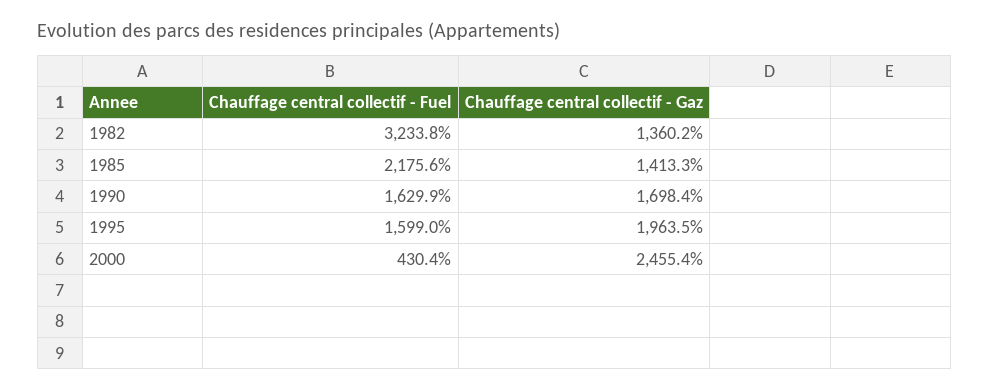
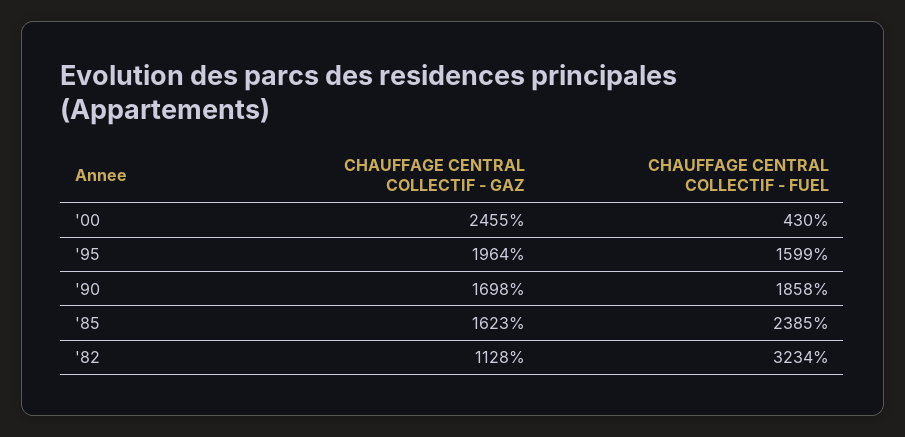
  {
    "Chauffage central collectif - Fuel": {
      "1982": 3233.8,
-     "1985": 2175.6,
+     "1985": 2385,
-     "1990": 1629.9,
+     "1990": 1858,
      "1995": 1599,
      "2000": 430.4
    },
    "Chauffage central collectif - Gaz": {
-     "1982": 1360.2,
+     "1982": 1128,
-     "1985": 1413.3,
+     "1985": 1623,
      "1990": 1698.4,
      "1995": 1963.5,
      "2000": 2455.4
    }
  }

